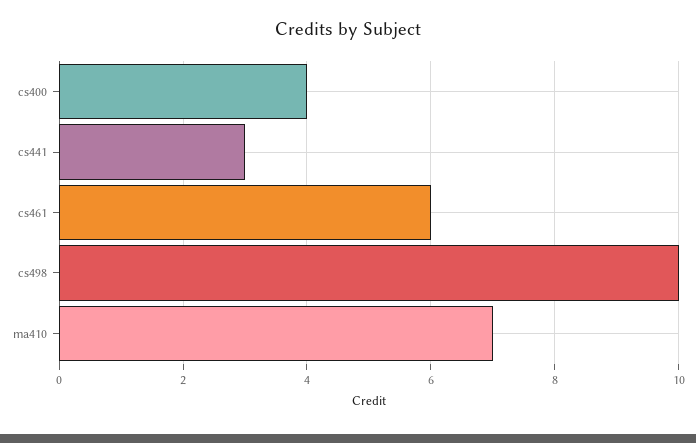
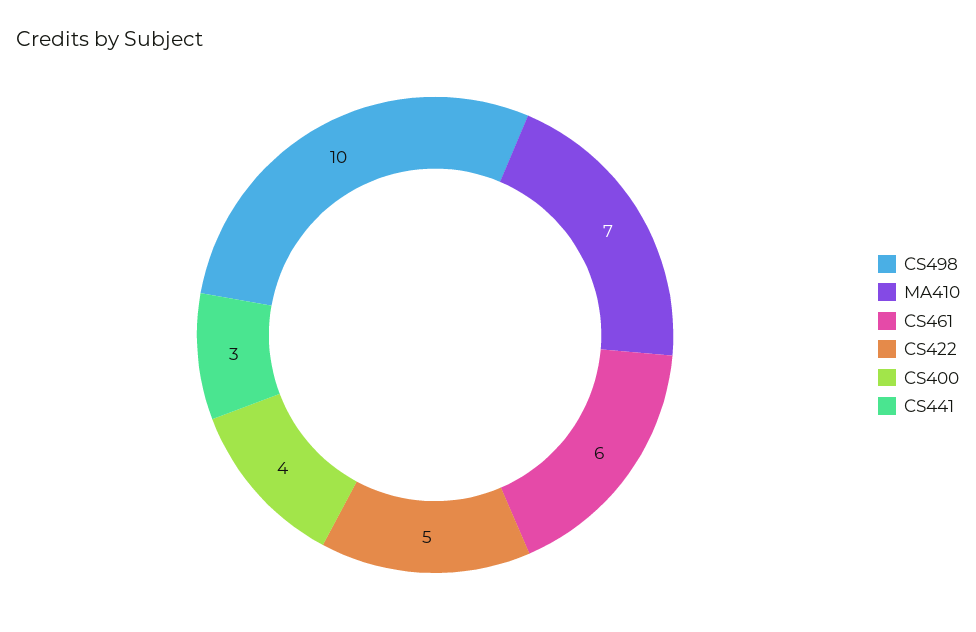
  {
    "cs400": 4,
    "cs441": 3,
    "cs461": 6,
    "cs498": 10,
-   "ma410": 7
+   "ma410": 7,
+   "CS422": 5
  }

